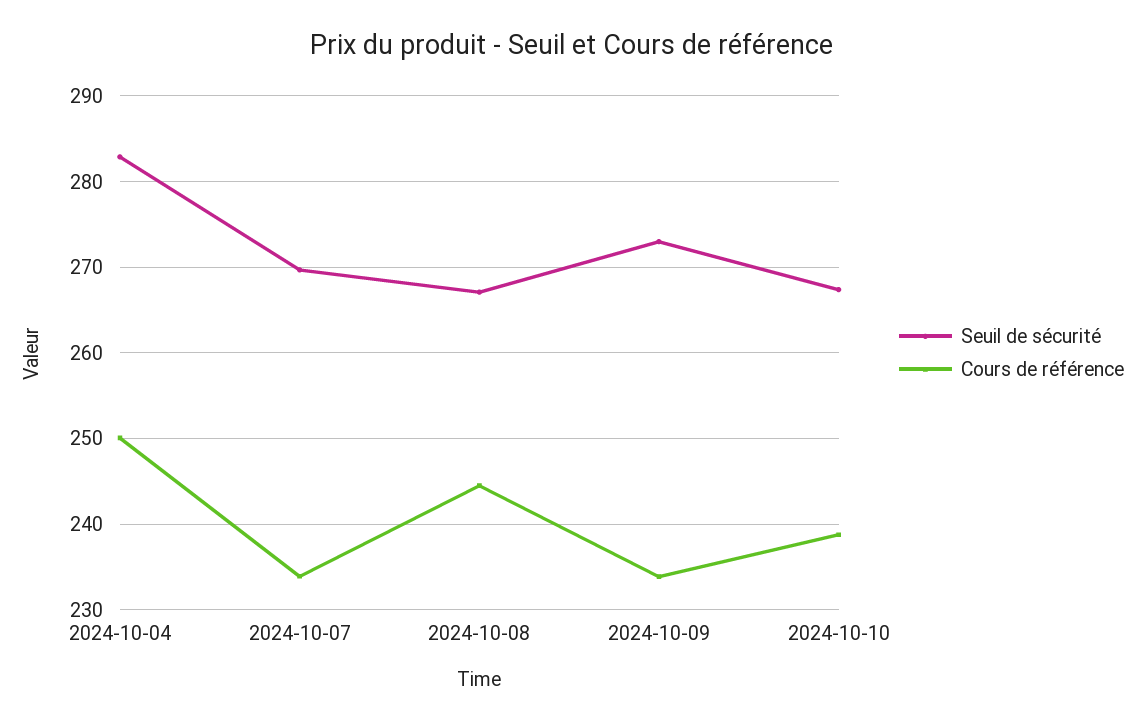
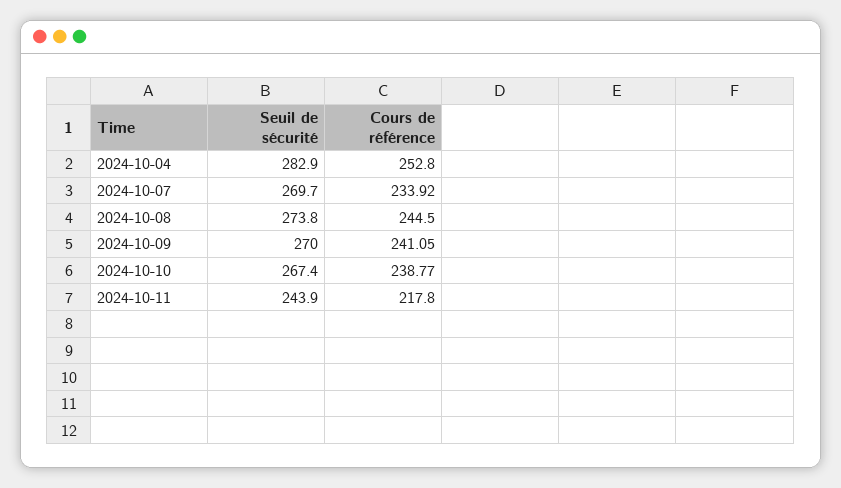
  {
    "Seuil de sécurité": {
      "2024-10-04": 282.9,
      "2024-10-07": 269.7,
-     "2024-10-08": 267,
+     "2024-10-08": 273.8,
-     "2024-10-09": 273,
+     "2024-10-09": 270,
-     "2024-10-10": 267.4
+     "2024-10-10": 267.4,
+     "2024-10-11": 243.9
    },
    "Cours de référence": {
-     "2024-10-04": 250,
+     "2024-10-04": 252.8,
      "2024-10-07": 233.92,
      "2024-10-08": 244.5,
-     "2024-10-09": 234,
+     "2024-10-09": 241.05,
-     "2024-10-10": 238.77
+     "2024-10-10": 238.77,
+     "2024-10-11": 217.8
    }
  }

